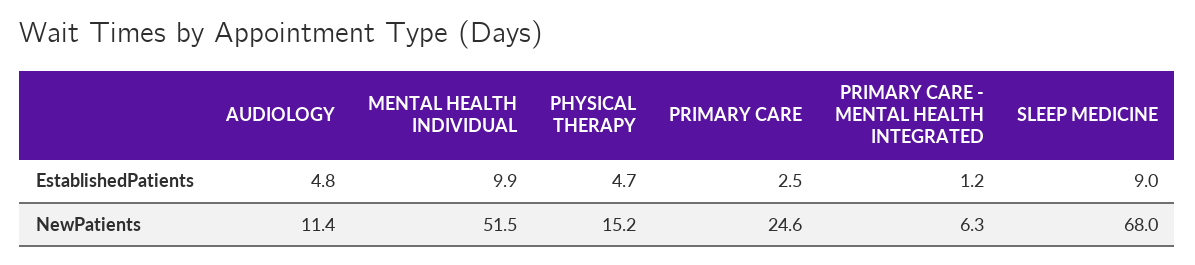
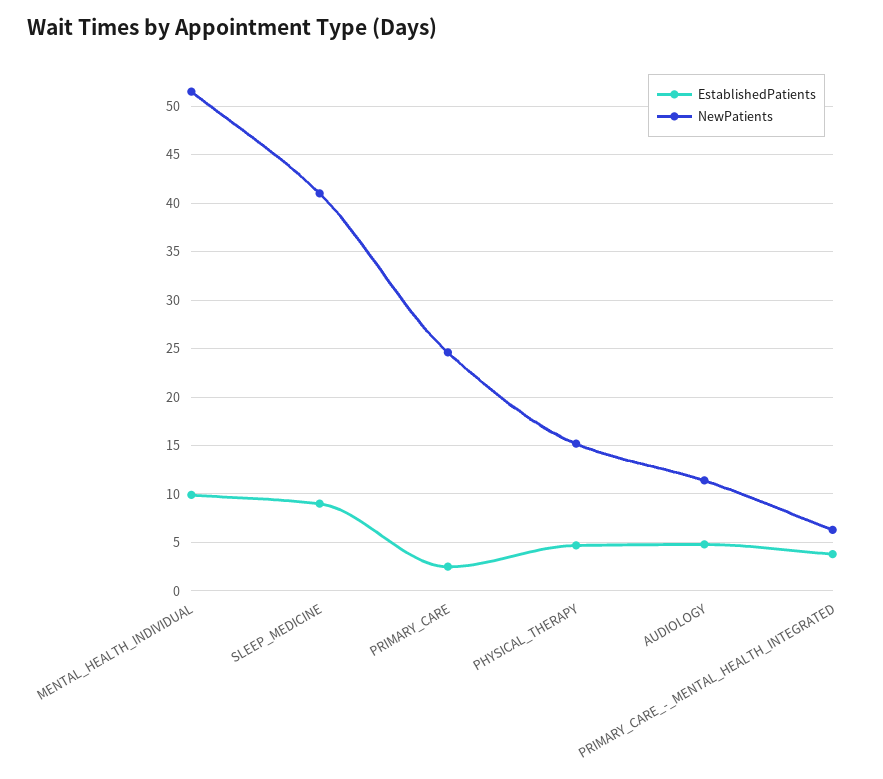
  {
    "EstablishedPatients": {
      "AUDIOLOGY": 4.8,
      "MENTAL HEALTH INDIVIDUAL": 9.9,
      "PHYSICAL THERAPY": 4.7,
      "PRIMARY CARE": 2.5,
-     "PRIMARY CARE - MENTAL HEALTH INTEGRATED": 1.2,
+     "PRIMARY CARE - MENTAL HEALTH INTEGRATED": 4,
      "SLEEP MEDICINE": 9
    },
    "NewPatients": {
      "AUDIOLOGY": 11.4,
      "MENTAL HEALTH INDIVIDUAL": 51.5,
      "PHYSICAL THERAPY": 15.2,
      "PRIMARY CARE": 24.6,
      "PRIMARY CARE - MENTAL HEALTH INTEGRATED": 6.3,
-     "SLEEP MEDICINE": 68
+     "SLEEP MEDICINE": 41
    }
  }

